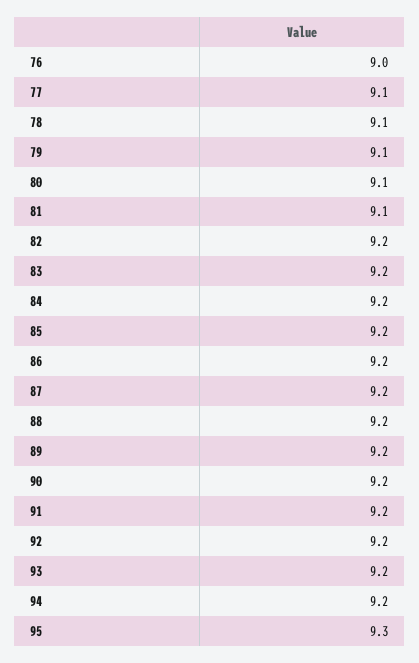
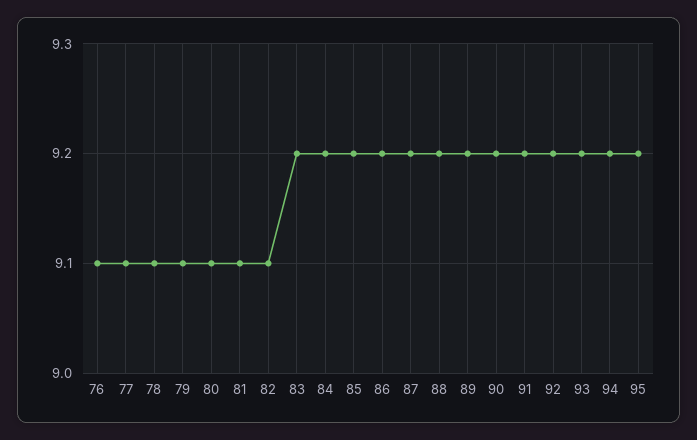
  {
-   "76": 9,
+   "76": 9.1,
    "77": 9.1,
    "78": 9.1,
    "79": 9.1,
    "80": 9.1,
    "81": 9.1,
-   "82": 9.2,
+   "82": 9.1,
    "83": 9.2,
    "84": 9.2,
    "85": 9.2,
    "86": 9.2,
    "87": 9.2,
    "88": 9.2,
    "89": 9.2,
    "90": 9.2,
    "91": 9.2,
    "92": 9.2,
    "93": 9.2,
    "94": 9.2,
-   "95": 9.3
+   "95": 9.2
  }

